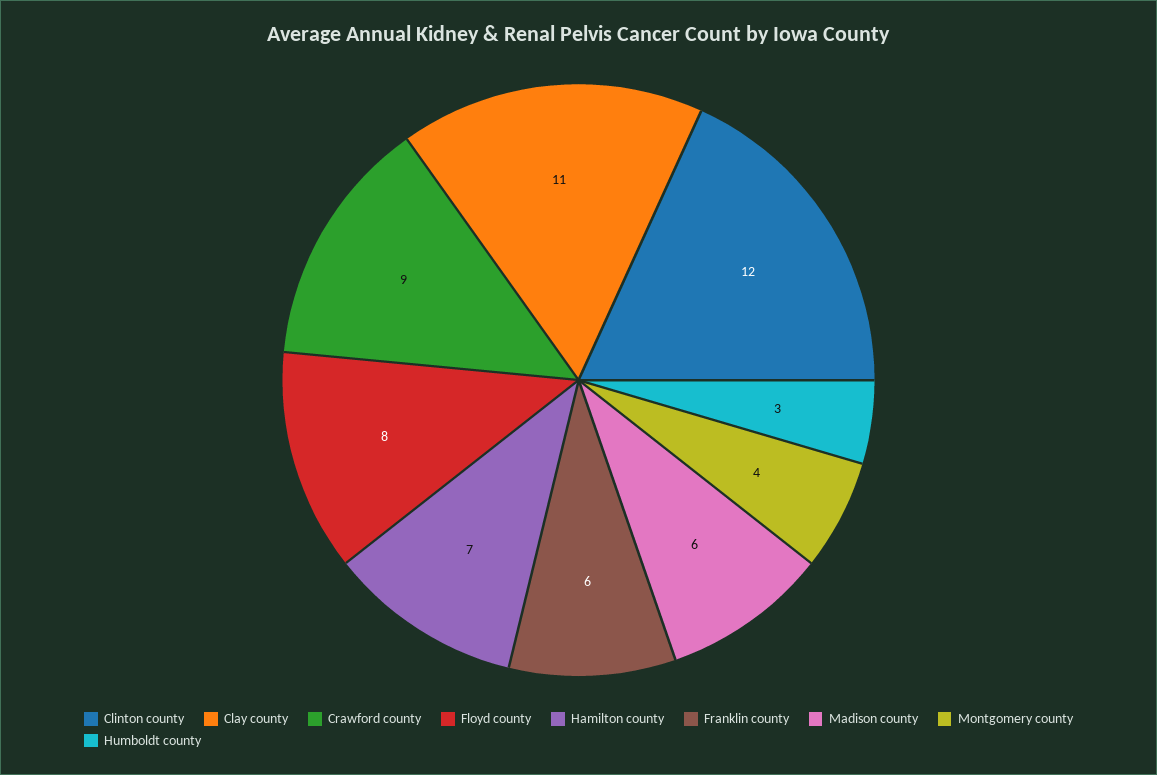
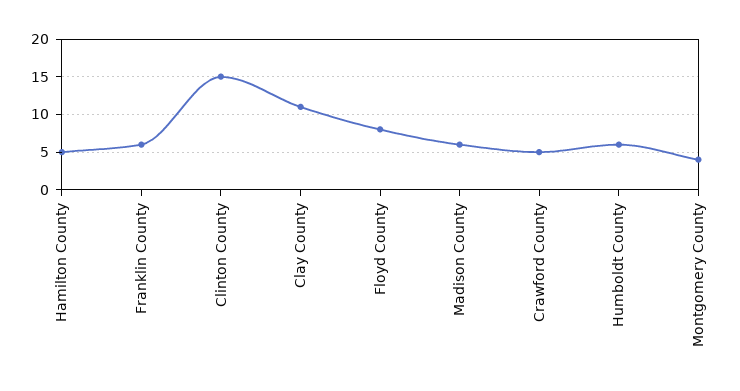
  {
-   "Clinton county": 12,
+   "Clinton county": 15,
    "Clay county": 11,
-   "Crawford county": 9,
+   "Crawford county": 5,
    "Floyd county": 8,
-   "Hamilton county": 7,
+   "Hamilton county": 5,
    "Franklin county": 6,
    "Madison county": 6,
    "Montgomery county": 4,
-   "Humboldt county": 3
+   "Humboldt county": 6
  }

